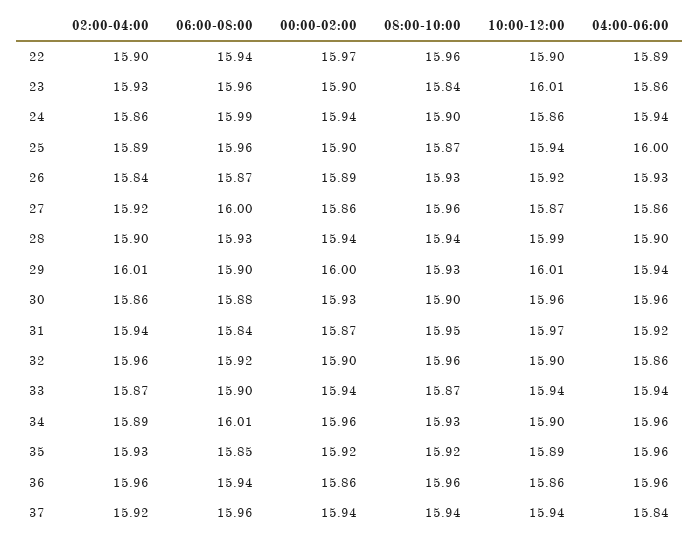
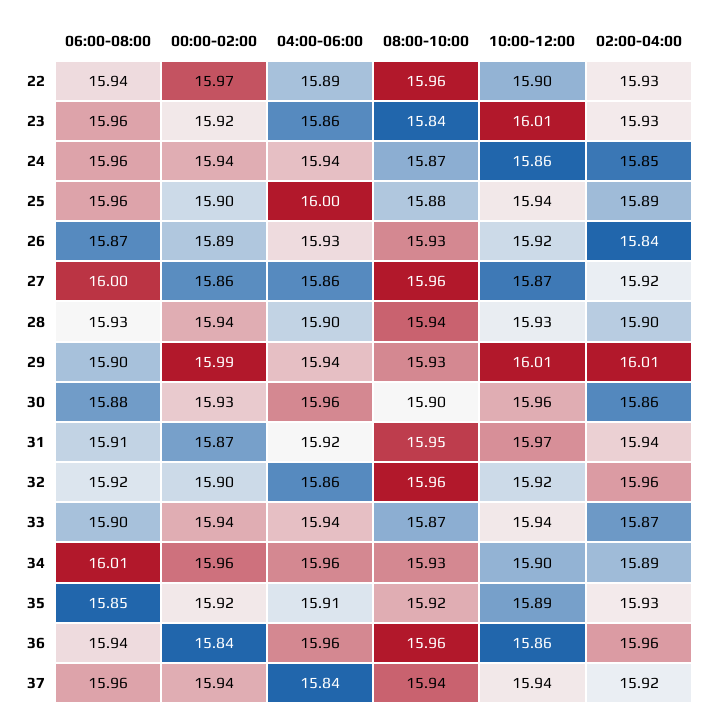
  {
    "02:00-04:00": {
-     "22": 15.9,
+     "22": 15.93,
      "23": 15.93,
-     "24": 15.86,
+     "24": 15.85,
      "25": 15.89,
      "26": 15.84,
      "27": 15.92,
      "28": 15.9,
      "29": 16.01,
      "30": 15.86,
      "31": 15.94,
      "32": 15.96,
      "33": 15.87,
      "34": 15.89,
      "35": 15.93,
      "36": 15.96,
      "37": 15.92
    },
    "06:00-08:00": {
      "22": 15.94,
      "23": 15.96,
-     "24": 15.99,
+     "24": 15.96,
      "25": 15.96,
      "26": 15.87,
      "27": 16,
      "28": 15.93,
      "29": 15.9,
      "30": 15.88,
-     "31": 15.84,
+     "31": 15.91,
      "32": 15.92,
      "33": 15.9,
      "34": 16.01,
      "35": 15.85,
      "36": 15.94,
      "37": 15.96
    },
    "00:00-02:00": {
      "22": 15.97,
-     "23": 15.9,
+     "23": 15.92,
      "24": 15.94,
      "25": 15.9,
      "26": 15.89,
      "27": 15.86,
      "28": 15.94,
-     "29": 16,
+     "29": 15.99,
      "30": 15.93,
      "31": 15.87,
      "32": 15.9,
      "33": 15.94,
      "34": 15.96,
      "35": 15.92,
-     "36": 15.86,
+     "36": 15.84,
      "37": 15.94
    },
    "08:00-10:00": {
      "22": 15.96,
      "23": 15.84,
-     "24": 15.9,
+     "24": 15.87,
-     "25": 15.87,
+     "25": 15.88,
      "26": 15.93,
      "27": 15.96,
      "28": 15.94,
      "29": 15.93,
      "30": 15.9,
      "31": 15.95,
      "32": 15.96,
      "33": 15.87,
      "34": 15.93,
      "35": 15.92,
      "36": 15.96,
      "37": 15.94
    },
    "10:00-12:00": {
      "22": 15.9,
      "23": 16.01,
      "24": 15.86,
      "25": 15.94,
      "26": 15.92,
      "27": 15.87,
-     "28": 15.99,
+     "28": 15.93,
      "29": 16.01,
      "30": 15.96,
      "31": 15.97,
-     "32": 15.9,
+     "32": 15.92,
      "33": 15.94,
      "34": 15.9,
      "35": 15.89,
      "36": 15.86,
      "37": 15.94
    },
    "04:00-06:00": {
      "22": 15.89,
      "23": 15.86,
      "24": 15.94,
      "25": 16,
      "26": 15.93,
      "27": 15.86,
      "28": 15.9,
      "29": 15.94,
      "30": 15.96,
      "31": 15.92,
      "32": 15.86,
      "33": 15.94,
      "34": 15.96,
-     "35": 15.96,
+     "35": 15.91,
      "36": 15.96,
      "37": 15.84
    }
  }

